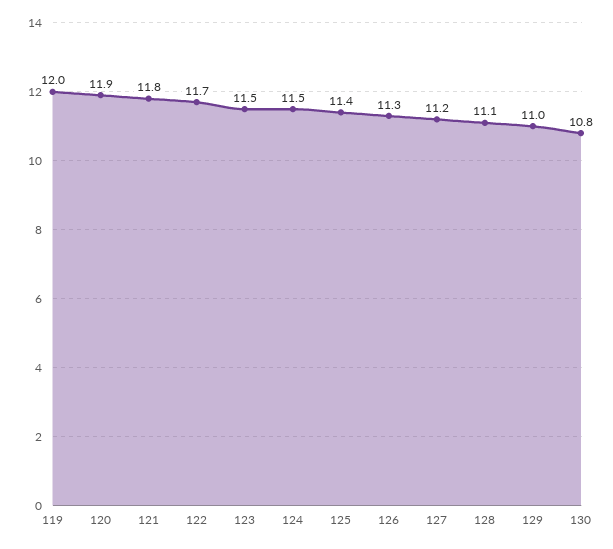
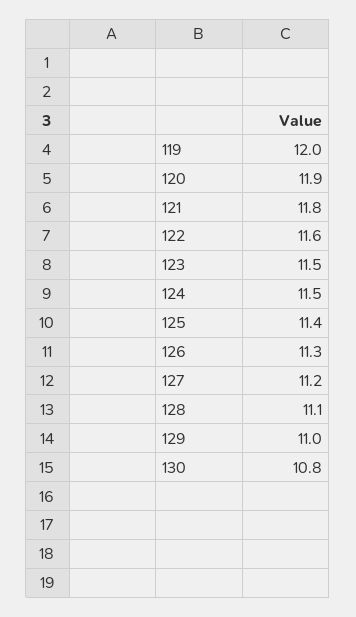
  {
    "119": 12,
    "120": 11.9,
    "121": 11.8,
-   "122": 11.7,
+   "122": 11.6,
    "123": 11.5,
    "124": 11.5,
    "125": 11.4,
    "126": 11.3,
    "127": 11.2,
    "128": 11.1,
    "129": 11,
    "130": 10.8
  }

